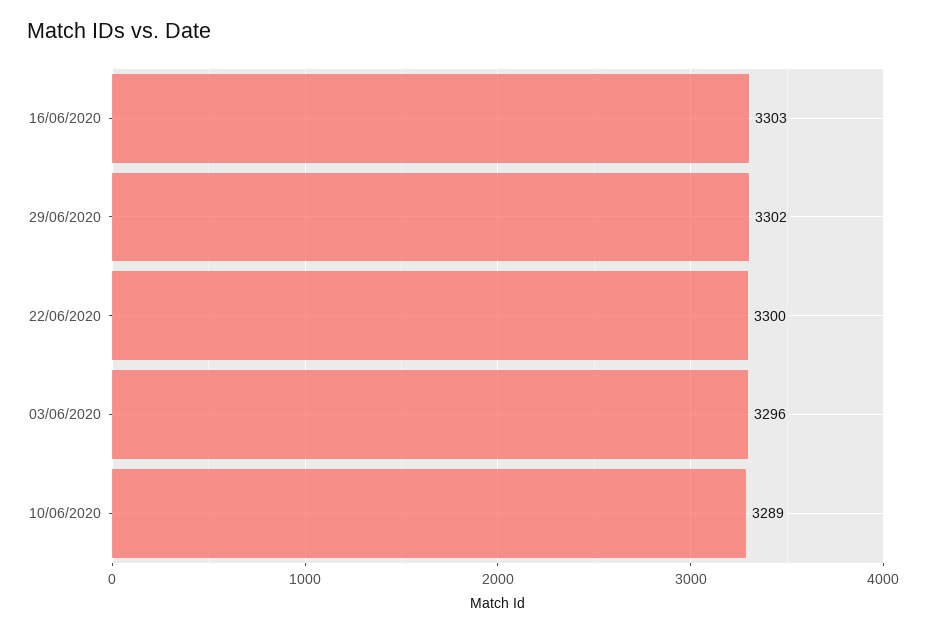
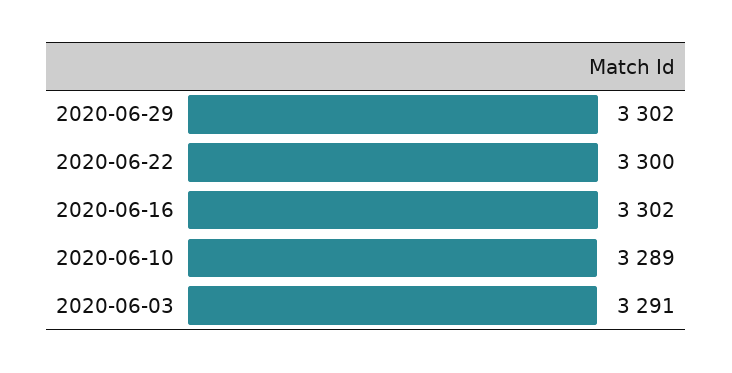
  {
-   "16/06/2020": 3303,
+   "16/06/2020": 3302,
    "29/06/2020": 3302,
    "22/06/2020": 3300,
-   "03/06/2020": 3296,
+   "03/06/2020": 3291,
    "10/06/2020": 3289
  }

